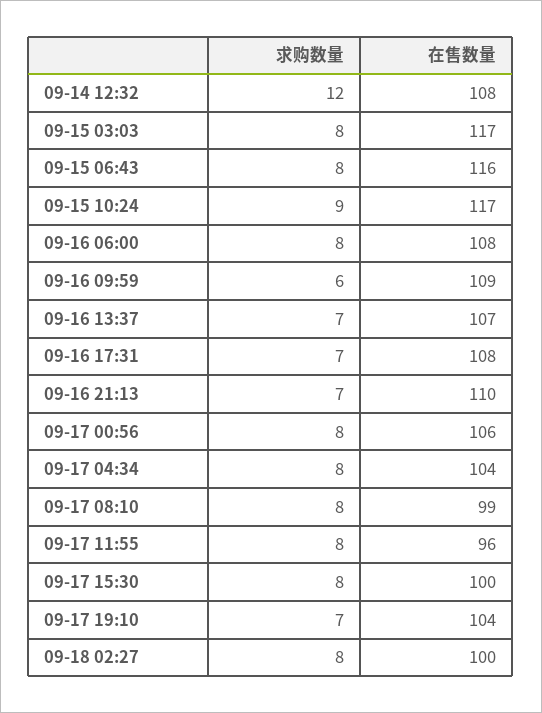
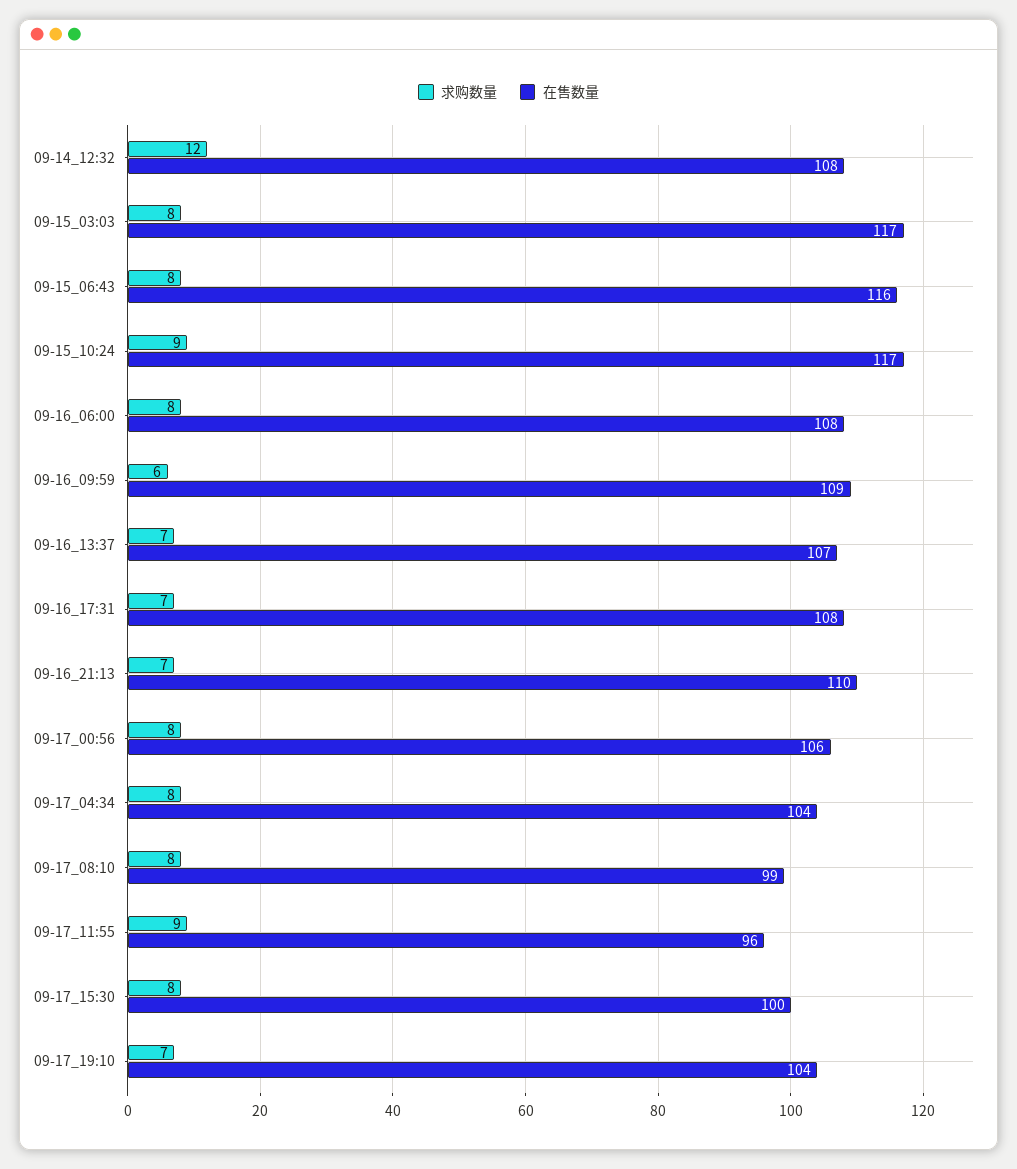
  {
    "求购数量": {
      "09-14 12:32": 12,
      "09-15 03:03": 8,
      "09-15 06:43": 8,
      "09-15 10:24": 9,
      "09-16 06:00": 8,
      "09-16 09:59": 6,
      "09-16 13:37": 7,
      "09-16 17:31": 7,
      "09-16 21:13": 7,
      "09-17 00:56": 8,
      "09-17 04:34": 8,
      "09-17 08:10": 8,
-     "09-17 11:55": 8,
+     "09-17 11:55": 9,
      "09-17 15:30": 8,
-     "09-17 19:10": 7,
+     "09-17 19:10": 7
-     "09-18 02:27": 8
    },
    "在售数量": {
      "09-14 12:32": 108,
      "09-15 03:03": 117,
      "09-15 06:43": 116,
      "09-15 10:24": 117,
      "09-16 06:00": 108,
      "09-16 09:59": 109,
      "09-16 13:37": 107,
      "09-16 17:31": 108,
      "09-16 21:13": 110,
      "09-17 00:56": 106,
      "09-17 04:34": 104,
      "09-17 08:10": 99,
      "09-17 11:55": 96,
      "09-17 15:30": 100,
-     "09-17 19:10": 104,
+     "09-17 19:10": 104
-     "09-18 02:27": 100
    }
  }

